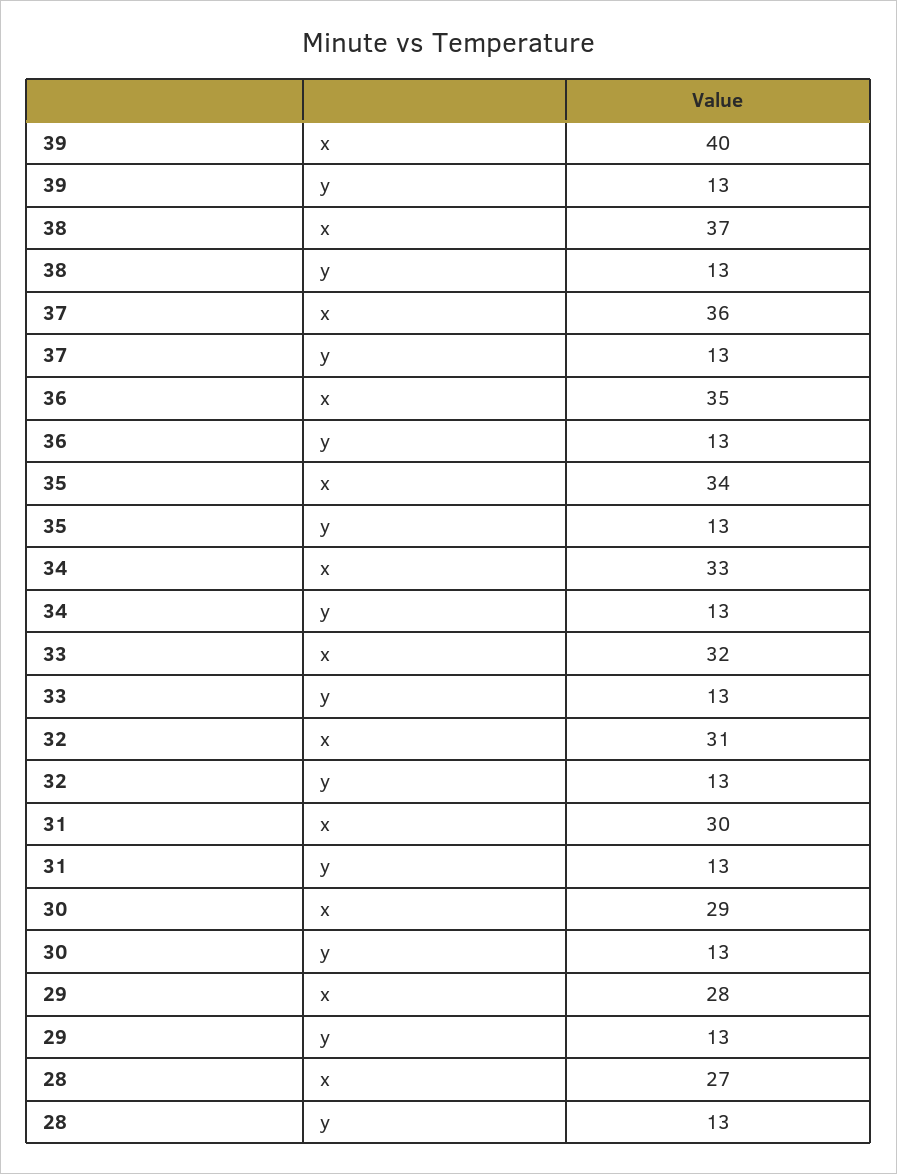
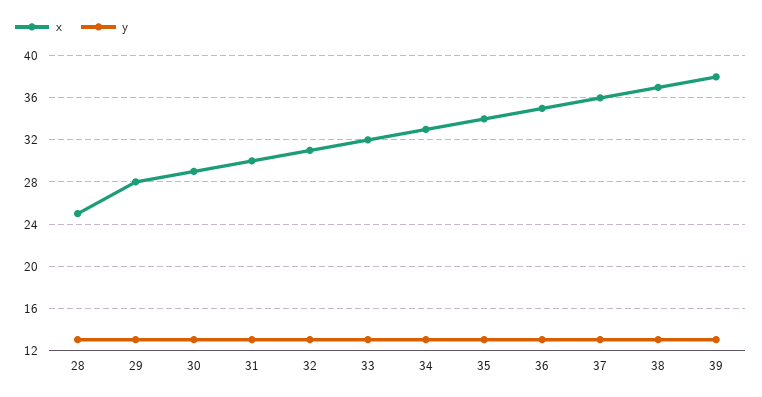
  {
    "x": {
-     "39": 40,
+     "39": 38,
      "38": 37,
      "37": 36,
      "36": 35,
      "35": 34,
      "34": 33,
      "33": 32,
      "32": 31,
      "31": 30,
      "30": 29,
      "29": 28,
-     "28": 27
+     "28": 25
    },
    "y": {
      "39": 13,
      "38": 13,
      "37": 13,
      "36": 13,
      "35": 13,
      "34": 13,
      "33": 13,
      "32": 13,
      "31": 13,
      "30": 13,
      "29": 13,
      "28": 13
    }
  }

